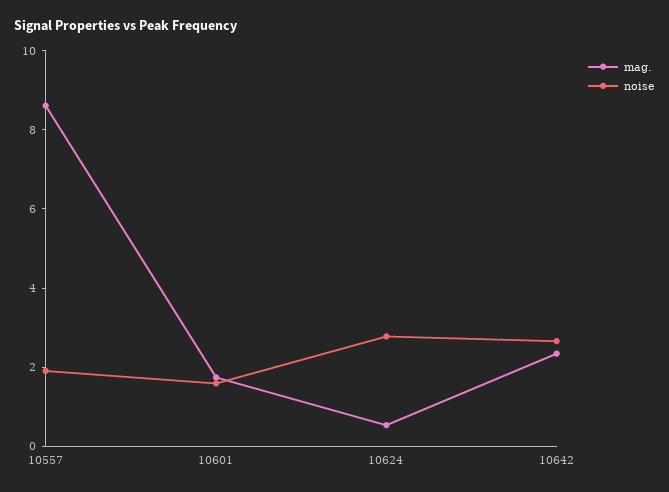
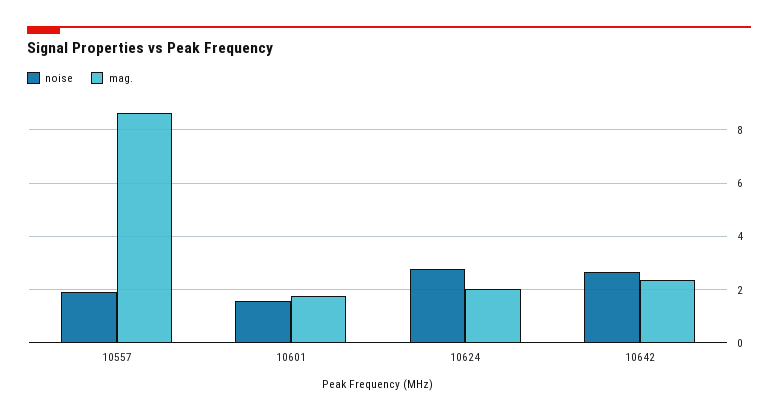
  {
    "mag.": {
      "10557": 8.5,
      "10601": 1.75,
-     "10624": 0.5,
+     "10624": 2,
      "10642": 2.25
    },
    "noise": {
      "10557": 2,
      "10601": 1.5,
      "10624": 2.75,
      "10642": 2.75
    }
  }

